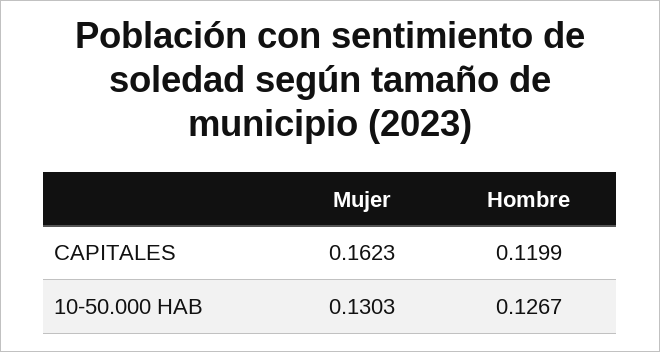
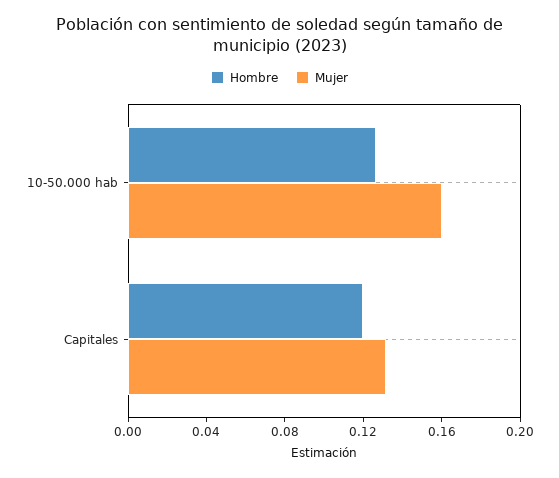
  {
    "Mujer": {
-     "CAPITALES": 0.1623,
+     "CAPITALES": 0.13,
-     "10-50.000 HAB": 0.1303
+     "10-50.000 HAB": 0.16
    },
    "Hombre": {
      "CAPITALES": 0.1199,
      "10-50.000 HAB": 0.1267
    }
  }

